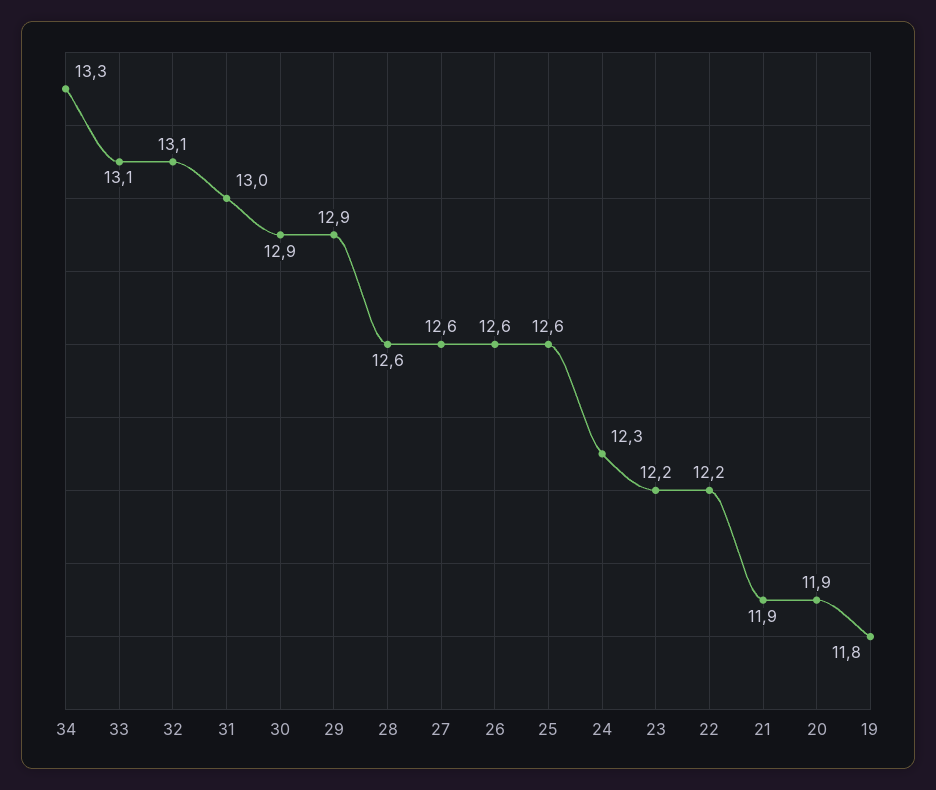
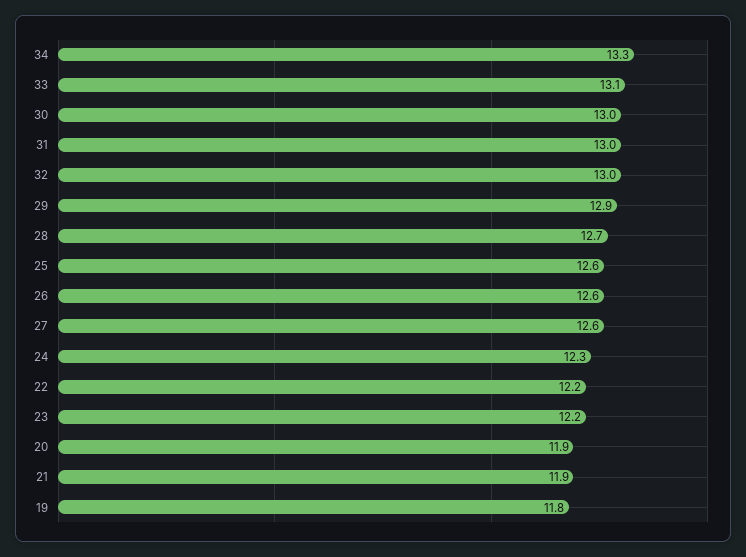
  {
    "34": 13.3,
    "33": 13.1,
-   "32": 13.1,
+   "32": 13,
    "31": 13,
-   "30": 12.9,
+   "30": 13,
    "29": 12.9,
-   "28": 12.6,
+   "28": 12.7,
    "27": 12.6,
    "26": 12.6,
    "25": 12.6,
    "24": 12.3,
    "23": 12.2,
    "22": 12.2,
    "21": 11.9,
    "20": 11.9,
    "19": 11.8
  }

